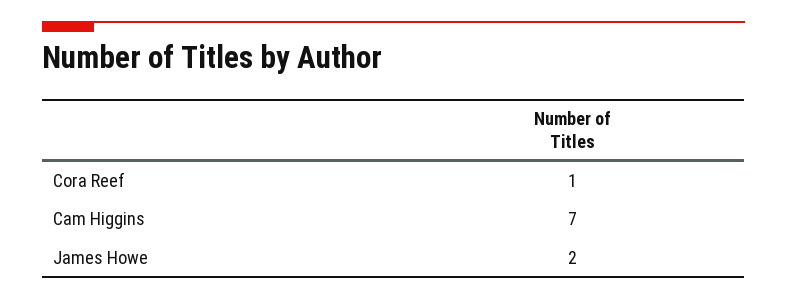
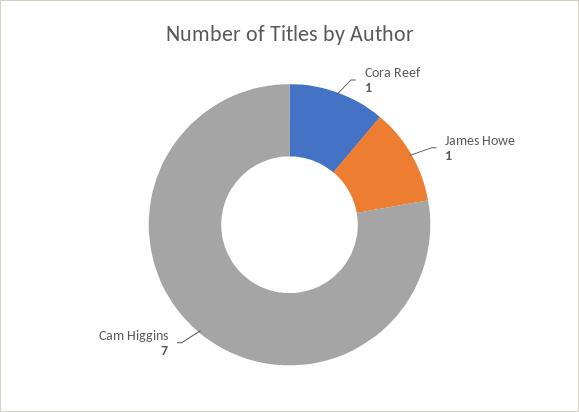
  {
    "Cora Reef": 1,
    "Cam Higgins": 7,
-   "James Howe": 2
+   "James Howe": 1
  }

